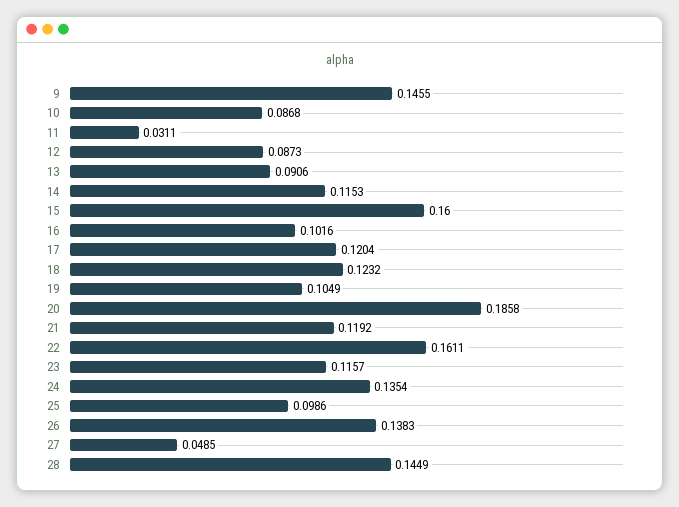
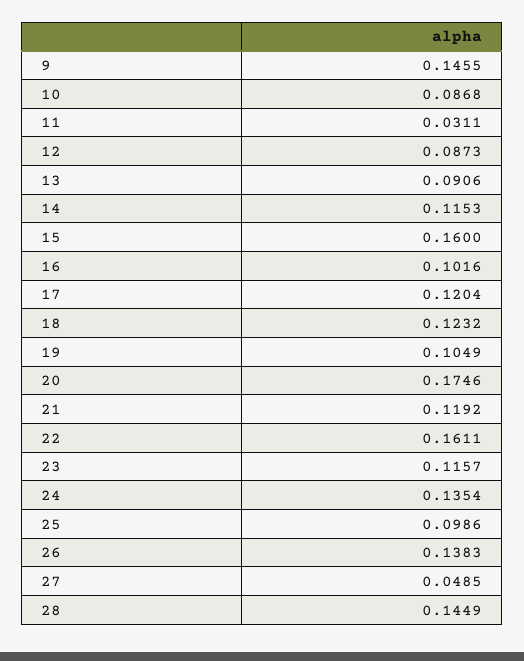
  {
    "9": 0.1455,
    "10": 0.0868,
    "11": 0.0311,
    "12": 0.0873,
    "13": 0.0906,
    "14": 0.1153,
    "15": 0.16,
    "16": 0.1016,
    "17": 0.1204,
    "18": 0.1232,
    "19": 0.1049,
-   "20": 0.1858,
+   "20": 0.1746,
    "21": 0.1192,
    "22": 0.1611,
    "23": 0.1157,
    "24": 0.1354,
    "25": 0.0986,
    "26": 0.1383,
    "27": 0.0485,
    "28": 0.1449
  }

